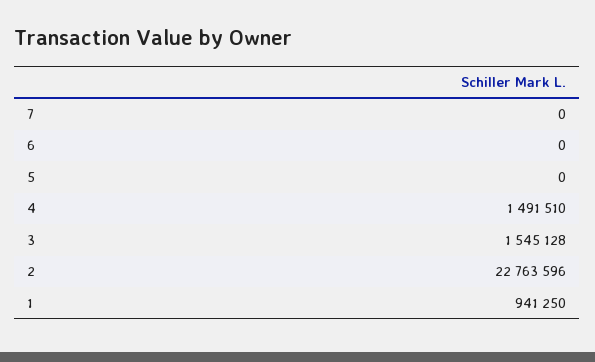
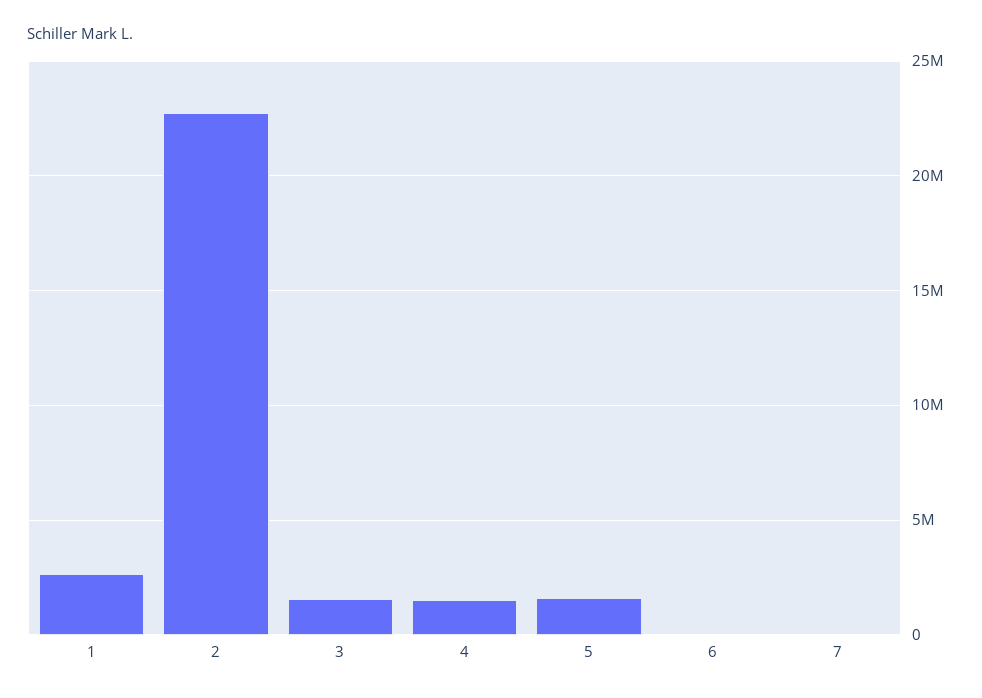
  {
    "7": 0,
    "6": 0,
-   "5": 0,
+   "5": 1500000,
    "4": 1491510,
    "3": 1545128,
    "2": 22763596,
-   "1": 941250
+   "1": 2500000
  }

